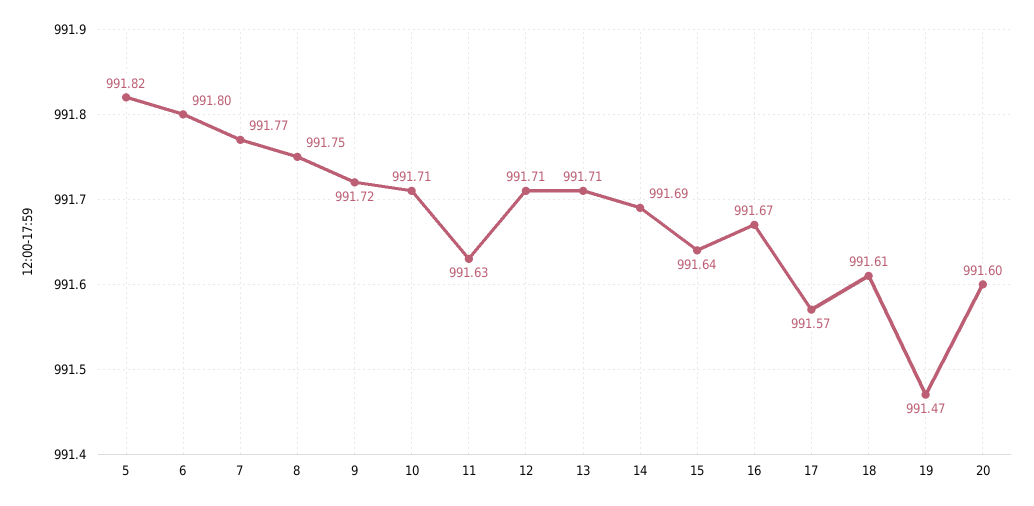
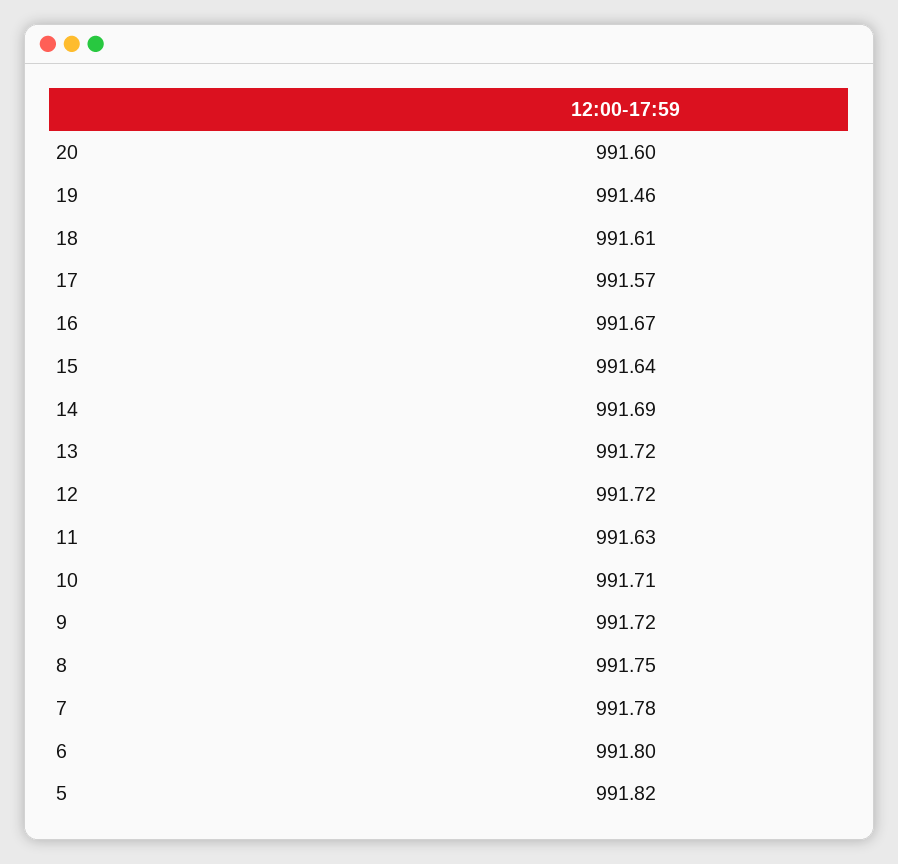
  {
    "5": 991.82,
    "6": 991.8,
-   "7": 991.77,
+   "7": 991.78,
    "8": 991.75,
    "9": 991.72,
    "10": 991.71,
    "11": 991.63,
-   "12": 991.71,
+   "12": 991.72,
-   "13": 991.71,
+   "13": 991.72,
    "14": 991.69,
    "15": 991.64,
    "16": 991.67,
    "17": 991.57,
    "18": 991.61,
-   "19": 991.47,
+   "19": 991.46,
    "20": 991.6
  }

